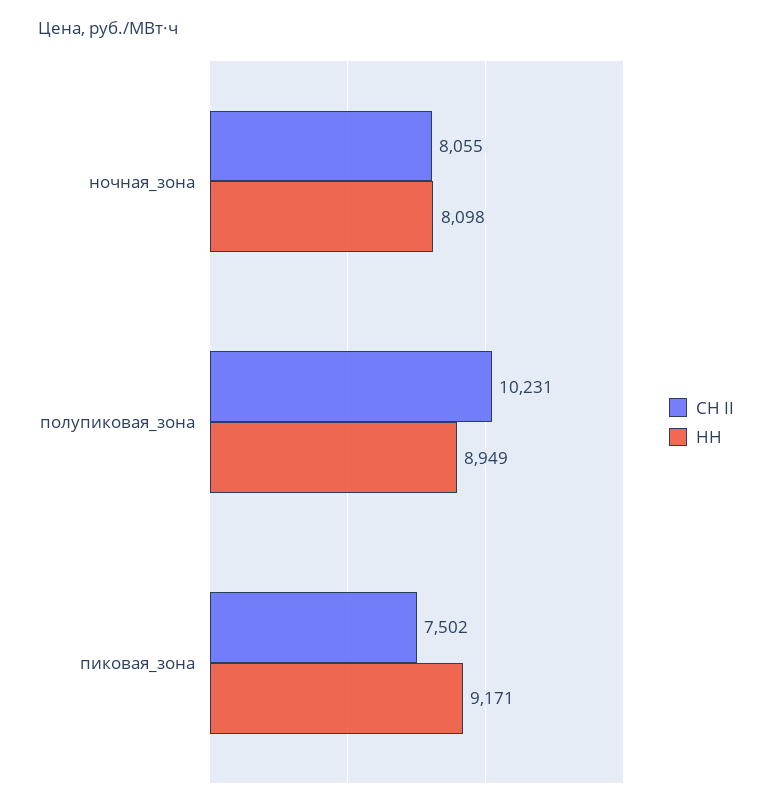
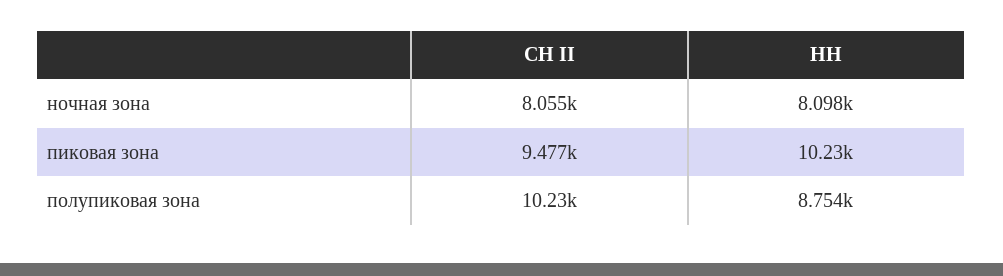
  {
    "СН II": {
      "ночная_зона": 8055,
      "полупиковая_зона": 10231,
-     "пиковая_зона": 7502
+     "пиковая_зона": 9477
    },
    "НН": {
      "ночная_зона": 8098,
-     "полупиковая_зона": 8949,
+     "полупиковая_зона": 8754,
-     "пиковая_зона": 9171
+     "пиковая_зона": 10230
    }
  }

